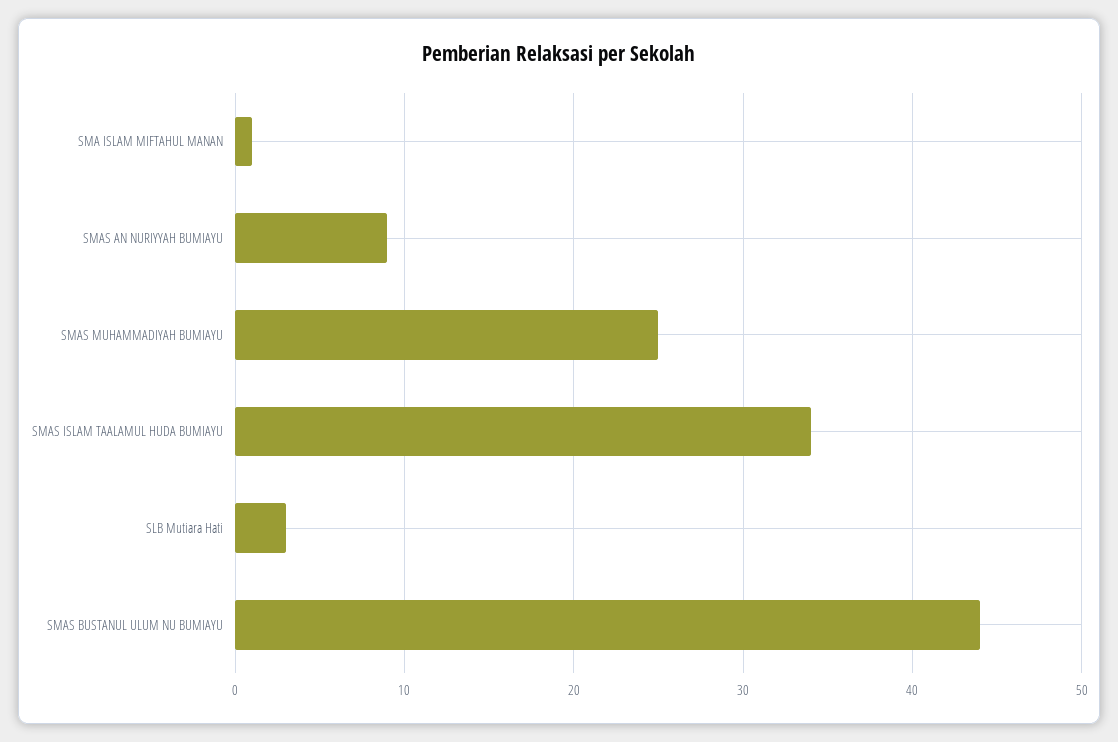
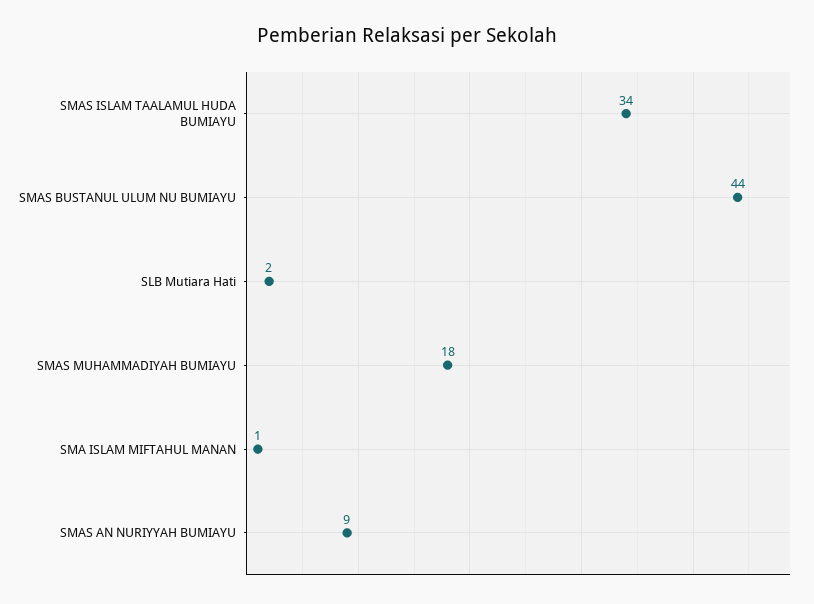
  {
    "SMA ISLAM MIFTAHUL MANAN": 1,
    "SMAS AN NURIYYAH BUMIAYU": 9,
-   "SMAS MUHAMMADIYAH BUMIAYU": 25,
+   "SMAS MUHAMMADIYAH BUMIAYU": 18,
    "SMAS ISLAM TAALAMUL HUDA BUMIAYU": 34,
-   "SLB Mutiara Hati": 3,
+   "SLB Mutiara Hati": 2,
    "SMAS BUSTANUL ULUM NU BUMIAYU": 44
  }

